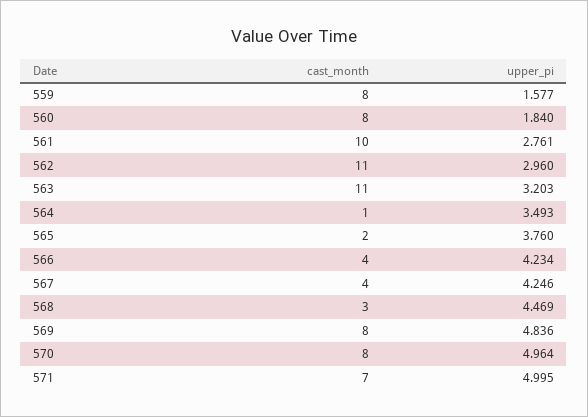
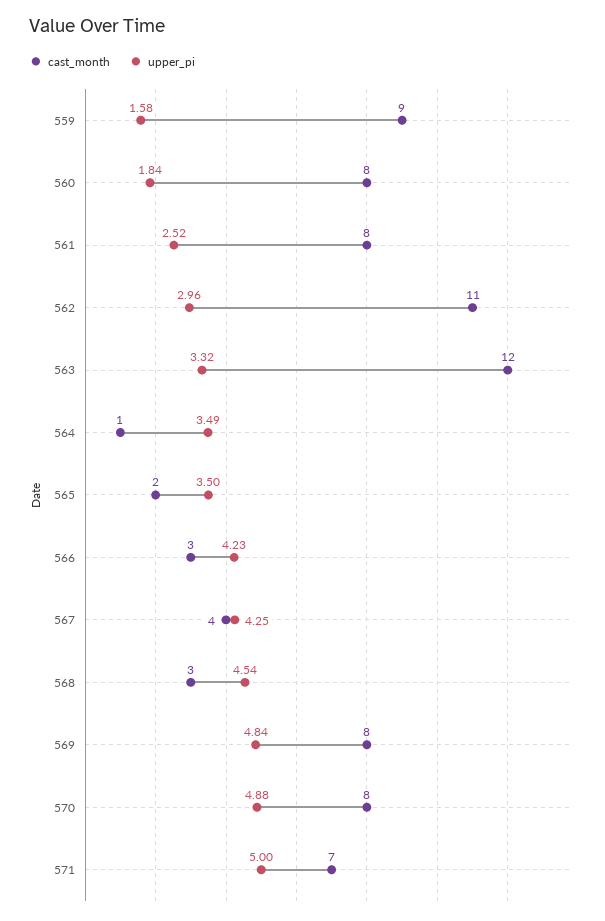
  {
    "cast_month": {
-     "559": 8,
+     "559": 9,
      "560": 8,
-     "561": 10,
+     "561": 8,
      "562": 11,
-     "563": 11,
+     "563": 12,
      "564": 1,
      "565": 2,
-     "566": 4,
+     "566": 3,
      "567": 4,
      "568": 3,
      "569": 8,
      "570": 8,
      "571": 7
    },
    "upper_pi": {
      "559": 1.577,
      "560": 1.84,
-     "561": 2.761,
+     "561": 2.52,
      "562": 2.96,
-     "563": 3.203,
+     "563": 3.32,
      "564": 3.493,
-     "565": 3.76,
+     "565": 3.5,
      "566": 4.234,
      "567": 4.246,
-     "568": 4.469,
+     "568": 4.54,
      "569": 4.836,
-     "570": 4.964,
+     "570": 4.88,
      "571": 4.995
    }
  }

